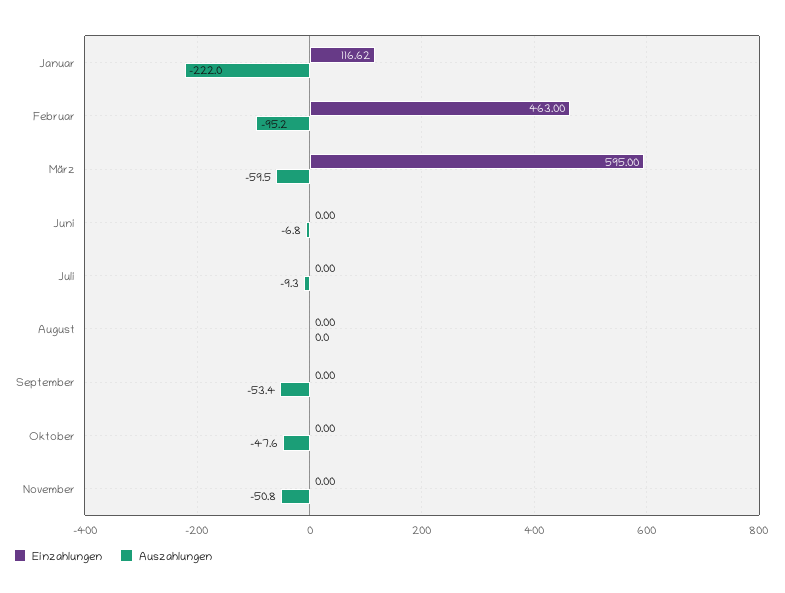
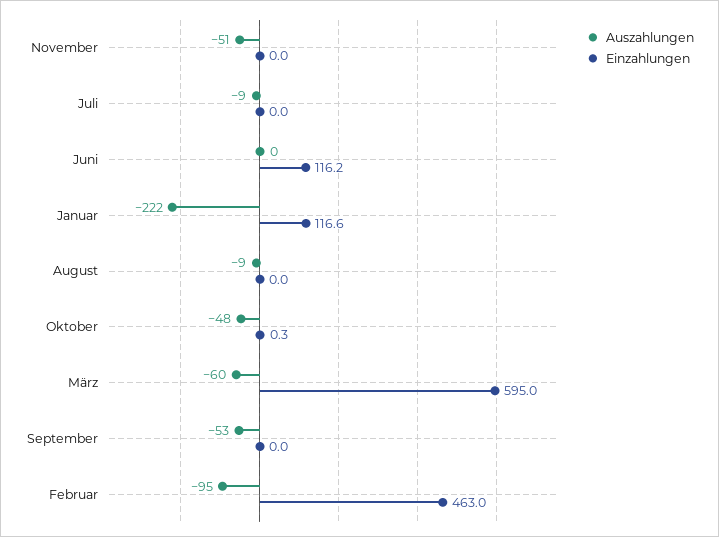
  {
    "Einzahlungen": {
      "Januar": 116.62,
      "Februar": 463,
      "März": 595,
-     "Juni": 0,
+     "Juni": 116.2,
      "Juli": 0,
      "August": 0,
      "September": 0,
-     "Oktober": 0,
+     "Oktober": 0.3,
      "November": 0
    },
    "Auszahlungen": {
      "Januar": -222,
      "Februar": -95.2,
      "März": -59.5,
-     "Juni": -6.8,
+     "Juni": 0,
      "Juli": -9.3,
-     "August": 0,
+     "August": -9,
      "September": -53.4,
      "Oktober": -47.6,
      "November": -50.8
    }
  }

